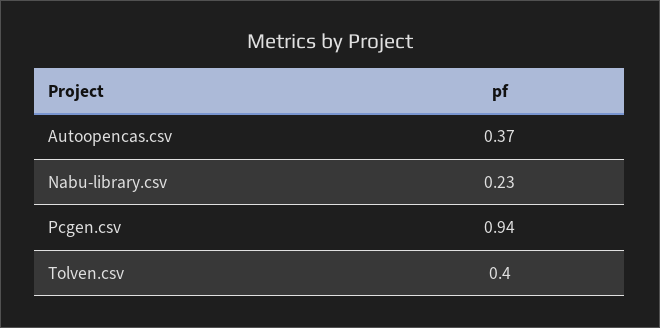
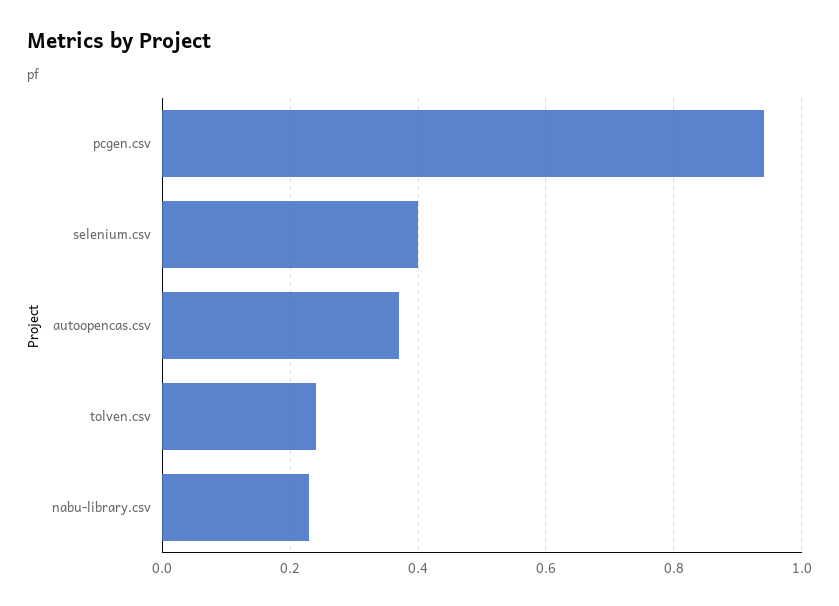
  {
    "Autoopencas.csv": 0.37,
    "Nabu-library.csv": 0.23,
    "Pcgen.csv": 0.94,
-   "Tolven.csv": 0.4
+   "Tolven.csv": 0.25,
+   "selenium.csv": 0.4
  }

